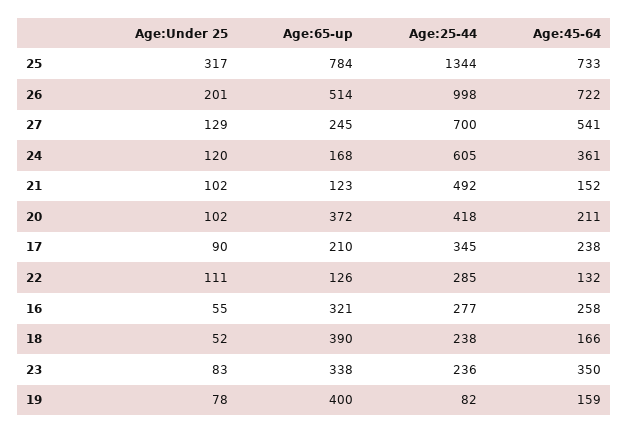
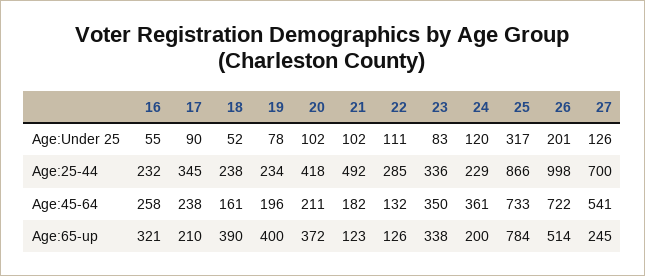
  {
    "Age:Under 25": {
      "25": 317,
      "26": 201,
-     "27": 129,
+     "27": 126,
      "24": 120,
      "21": 102,
      "20": 102,
      "17": 90,
      "22": 111,
      "16": 55,
      "18": 52,
      "23": 83,
      "19": 78
    },
    "Age:65-up": {
      "25": 784,
      "26": 514,
      "27": 245,
-     "24": 168,
+     "24": 200,
      "21": 123,
      "20": 372,
      "17": 210,
      "22": 126,
      "16": 321,
      "18": 390,
      "23": 338,
      "19": 400
    },
    "Age:25-44": {
-     "25": 1344,
+     "25": 866,
      "26": 998,
      "27": 700,
-     "24": 605,
+     "24": 229,
      "21": 492,
      "20": 418,
      "17": 345,
      "22": 285,
-     "16": 277,
+     "16": 232,
      "18": 238,
-     "23": 236,
+     "23": 336,
-     "19": 82
+     "19": 234
    },
    "Age:45-64": {
      "25": 733,
      "26": 722,
      "27": 541,
      "24": 361,
-     "21": 152,
+     "21": 182,
      "20": 211,
      "17": 238,
      "22": 132,
      "16": 258,
-     "18": 166,
+     "18": 161,
      "23": 350,
-     "19": 159
+     "19": 196
    }
  }

